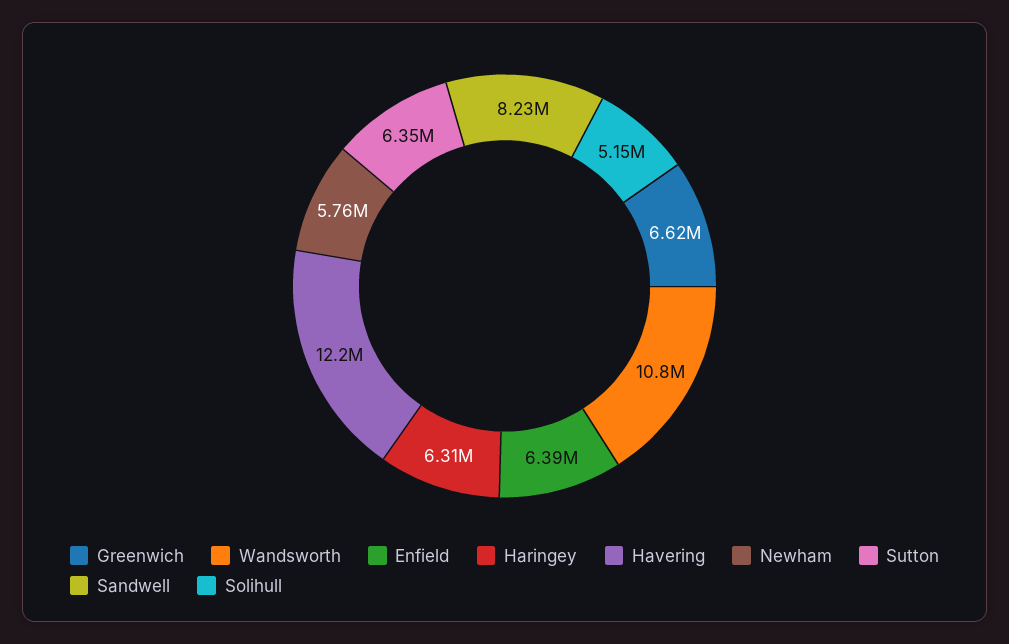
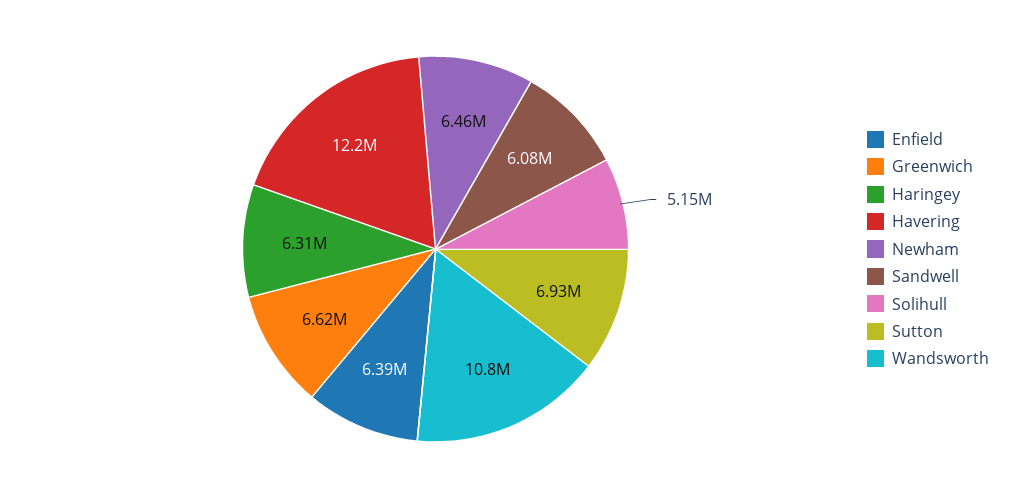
  {
    "Greenwich": 6620000,
    "Wandsworth": 10800000,
    "Enfield": 6390000,
    "Haringey": 6310000,
    "Havering": 12200000,
-   "Newham": 5760000,
+   "Newham": 6460000,
-   "Sutton": 6350000,
+   "Sutton": 6930000,
-   "Sandwell": 8230000,
+   "Sandwell": 6080000,
    "Solihull": 5150000
  }

